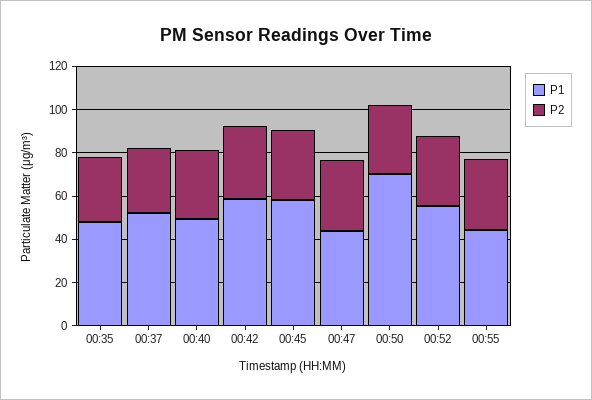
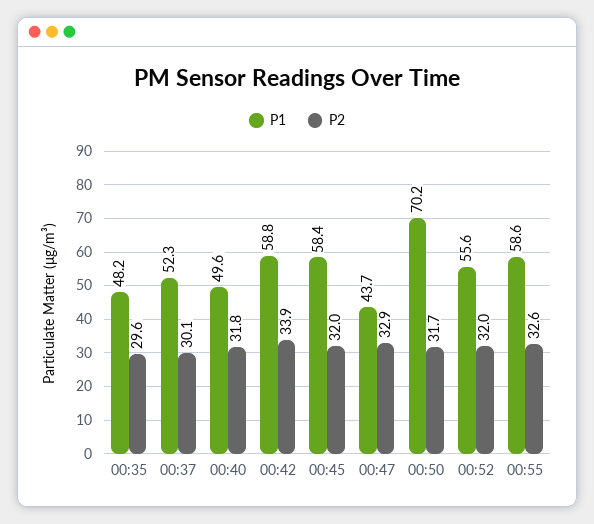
  {
    "P1": {
      "00:35": 48.2,
      "00:37": 52.3,
      "00:40": 49.6,
      "00:42": 58.8,
      "00:45": 58.4,
      "00:47": 43.7,
      "00:50": 70.2,
      "00:52": 55.6,
-     "00:55": 45
+     "00:55": 58.6
    },
    "P2": {
      "00:35": 29.6,
      "00:37": 30.1,
      "00:40": 31.8,
      "00:42": 33.9,
      "00:45": 32,
      "00:47": 32.9,
      "00:50": 31.7,
      "00:52": 32,
      "00:55": 32.6
    }
  }

